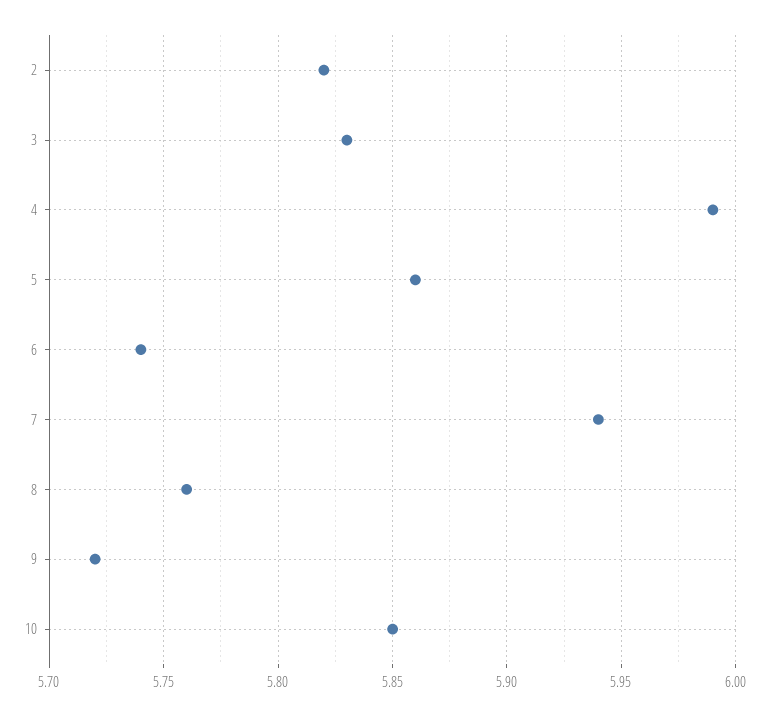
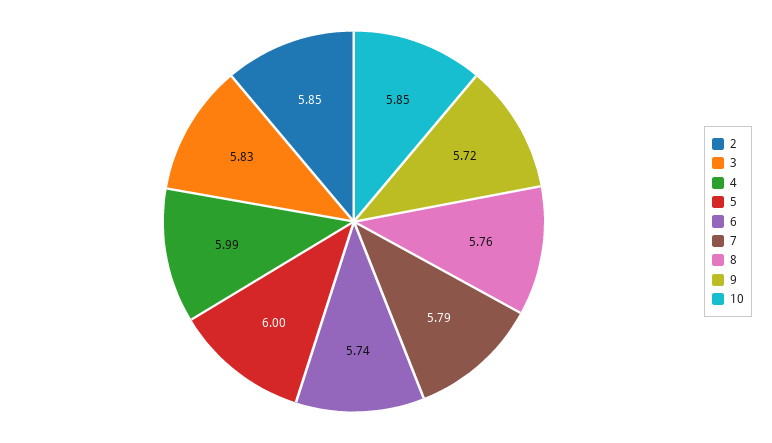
  {
-   "2": 5.82,
+   "2": 5.85,
    "3": 5.83,
    "4": 5.99,
-   "5": 5.86,
+   "5": 6,
    "6": 5.74,
-   "7": 5.94,
+   "7": 5.79,
    "8": 5.76,
    "9": 5.72,
    "10": 5.85
  }

